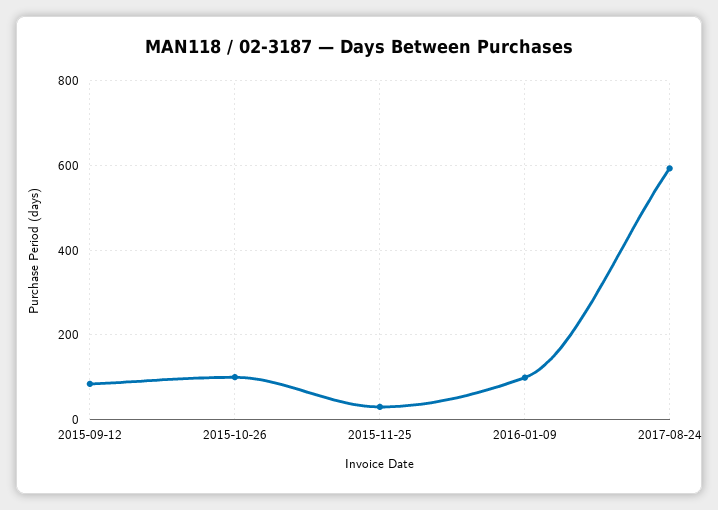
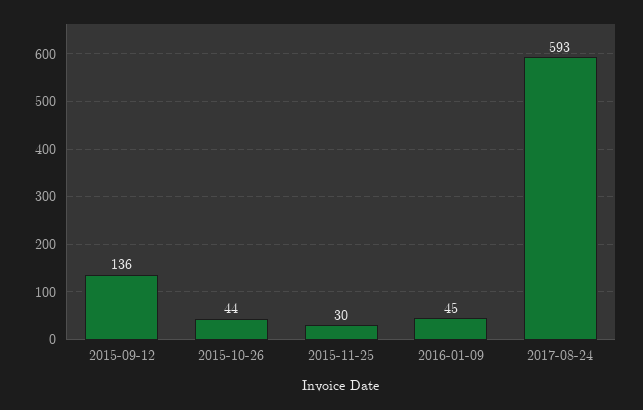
  {
-   "2015-09-12": 80,
+   "2015-09-12": 136,
-   "2015-10-26": 100,
+   "2015-10-26": 44,
    "2015-11-25": 30,
-   "2016-01-09": 100,
+   "2016-01-09": 45,
    "2017-08-24": 593
  }

